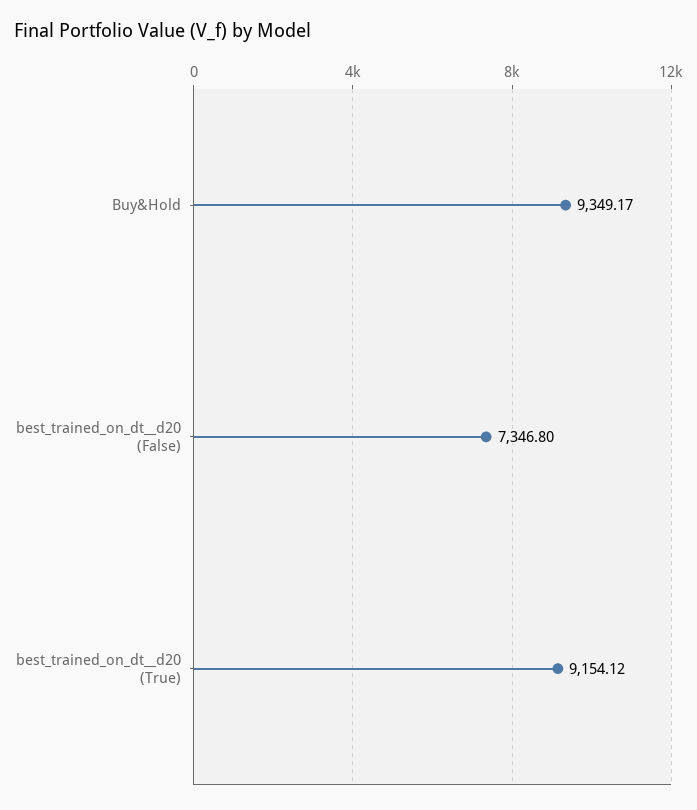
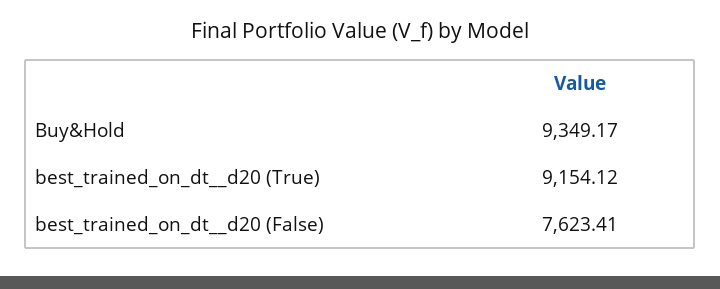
  {
    "Buy&Hold": 9349.17,
-   "best_trained_on_dt__d20 (False)": 7346.8,
+   "best_trained_on_dt__d20 (False)": 7623.41,
    "best_trained_on_dt__d20 (True)": 9154.12
  }

